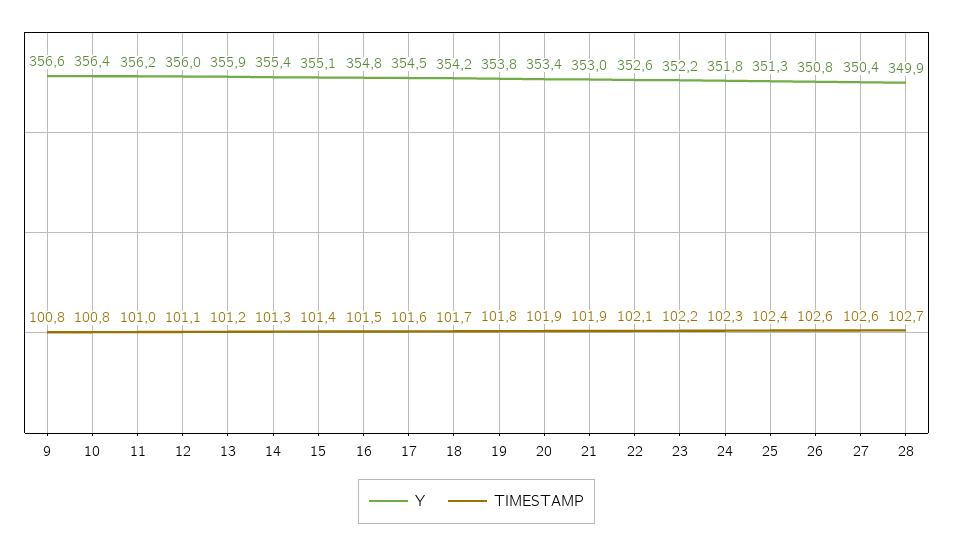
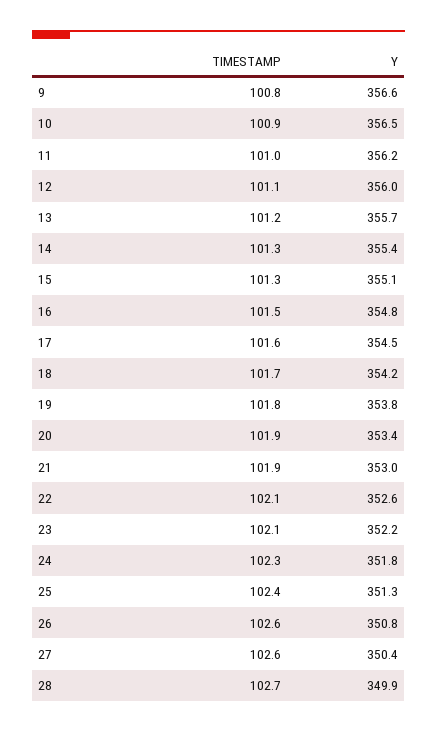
  {
    "Y": {
      "9": 356.6,
-     "10": 356.4,
+     "10": 356.5,
      "11": 356.2,
      "12": 356,
-     "13": 355.9,
+     "13": 355.7,
      "14": 355.4,
      "15": 355.1,
      "16": 354.8,
      "17": 354.5,
      "18": 354.2,
      "19": 353.8,
      "20": 353.4,
      "21": 353,
      "22": 352.6,
      "23": 352.2,
      "24": 351.8,
      "25": 351.3,
      "26": 350.8,
      "27": 350.4,
      "28": 349.9
    },
    "TIMESTAMP": {
      "9": 100.8,
-     "10": 100.8,
+     "10": 100.9,
      "11": 101,
      "12": 101.1,
      "13": 101.2,
      "14": 101.3,
-     "15": 101.4,
+     "15": 101.3,
      "16": 101.5,
      "17": 101.6,
      "18": 101.7,
      "19": 101.8,
      "20": 101.9,
      "21": 101.9,
      "22": 102.1,
-     "23": 102.2,
+     "23": 102.1,
      "24": 102.3,
      "25": 102.4,
      "26": 102.6,
      "27": 102.6,
      "28": 102.7
    }
  }

